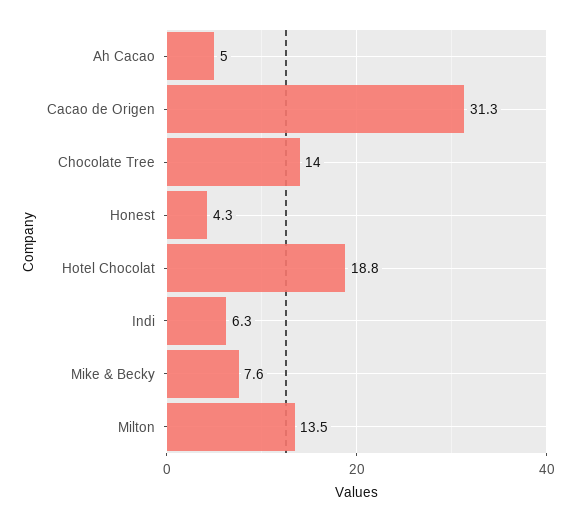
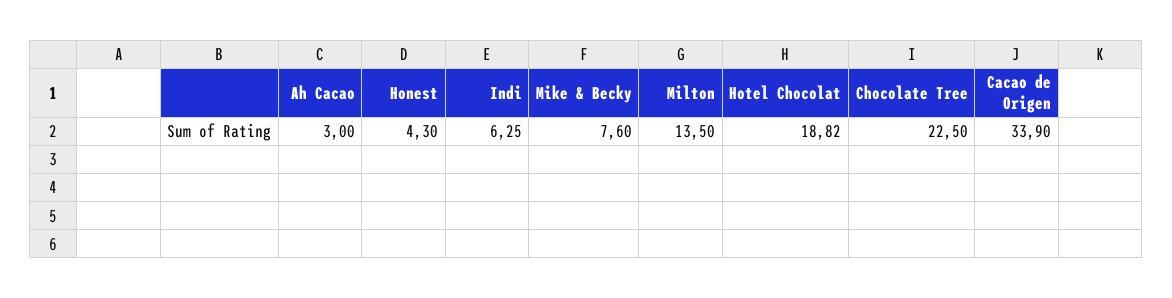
  {
-   "Ah Cacao": 5,
+   "Ah Cacao": 3,
-   "Cacao de Origen": 31.3,
+   "Cacao de Origen": 33.9,
-   "Chocolate Tree": 14,
+   "Chocolate Tree": 22.5,
    "Honest": 4.3,
    "Hotel Chocolat": 18.82,
    "Indi": 6.25,
    "Mike & Becky": 7.6,
    "Milton": 13.5
  }

